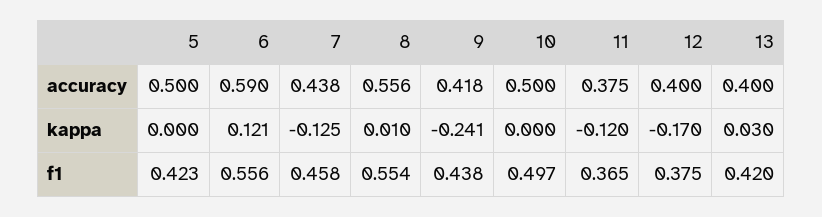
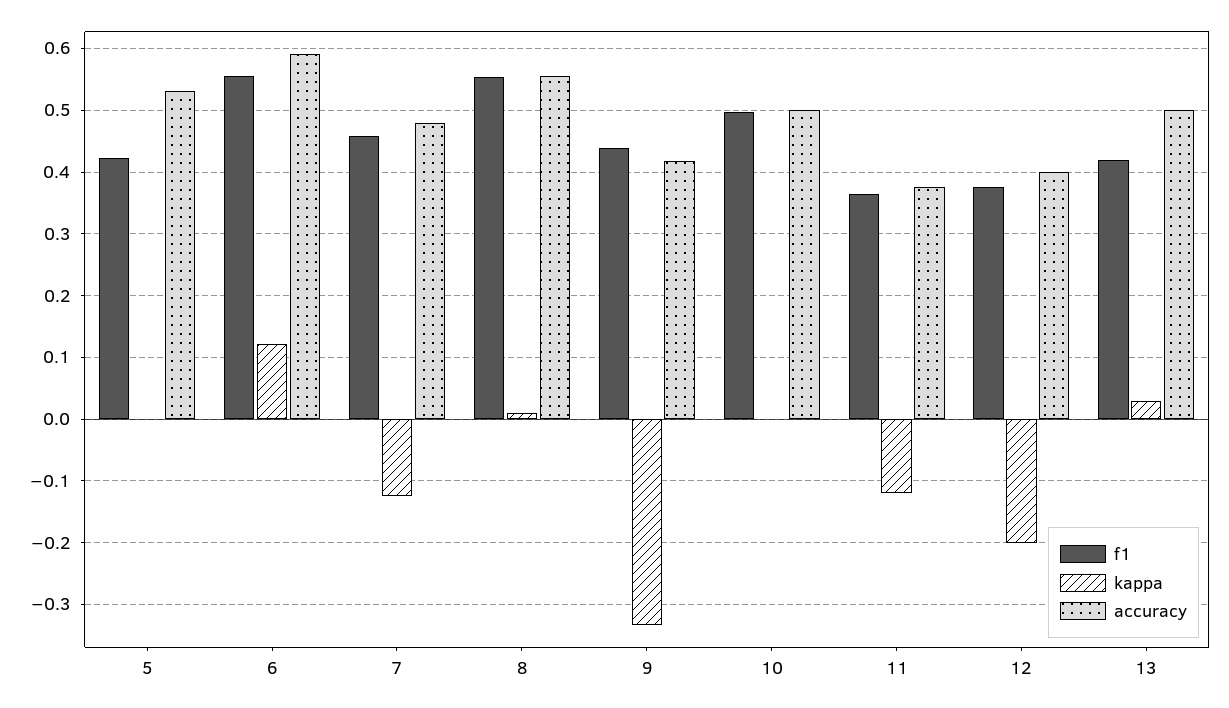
  {
    "accuracy": {
-     "5": 0.5,
+     "5": 0.53,
      "6": 0.59,
-     "7": 0.438,
+     "7": 0.48,
      "8": 0.556,
      "9": 0.418,
      "10": 0.5,
      "11": 0.375,
      "12": 0.4,
-     "13": 0.4
+     "13": 0.5
    },
    "kappa": {
      "5": 0,
      "6": 0.121,
      "7": -0.125,
      "8": 0.01,
-     "9": -0.241,
+     "9": -0.33,
      "10": 0,
      "11": -0.12,
-     "12": -0.17,
+     "12": -0.2,
      "13": 0.03
    },
    "f1": {
      "5": 0.423,
      "6": 0.556,
      "7": 0.458,
      "8": 0.554,
      "9": 0.438,
      "10": 0.497,
      "11": 0.365,
      "12": 0.375,
      "13": 0.42
    }
  }

